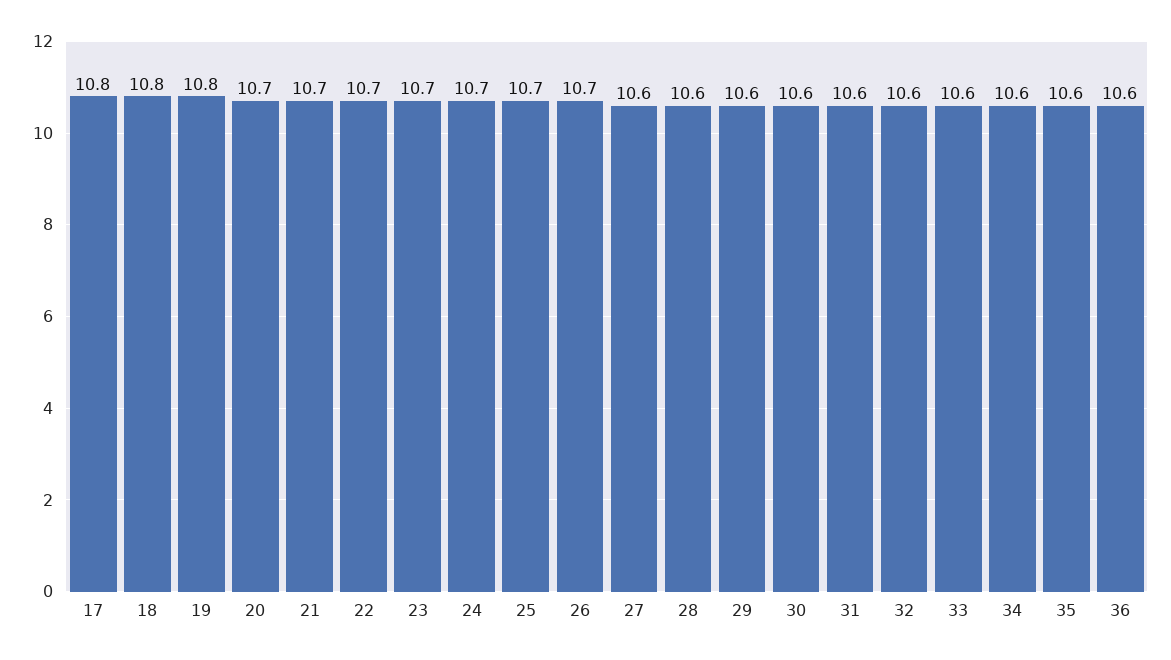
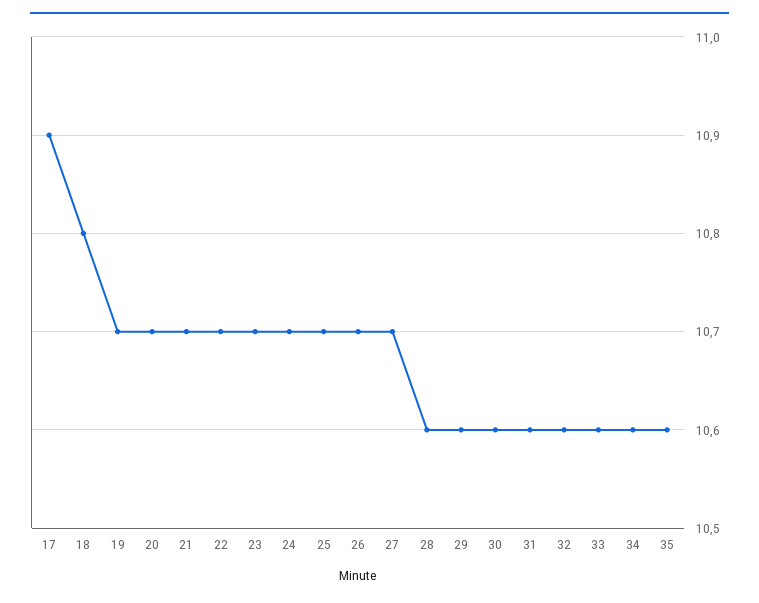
  {
-   "17": 10.8,
+   "17": 10.9,
    "18": 10.8,
-   "19": 10.8,
+   "19": 10.7,
    "20": 10.7,
    "21": 10.7,
    "22": 10.7,
    "23": 10.7,
    "24": 10.7,
    "25": 10.7,
    "26": 10.7,
-   "27": 10.6,
+   "27": 10.7,
    "28": 10.6,
    "29": 10.6,
    "30": 10.6,
    "31": 10.6,
    "32": 10.6,
    "33": 10.6,
    "34": 10.6,
-   "35": 10.6,
+   "35": 10.6
-   "36": 10.6
  }

